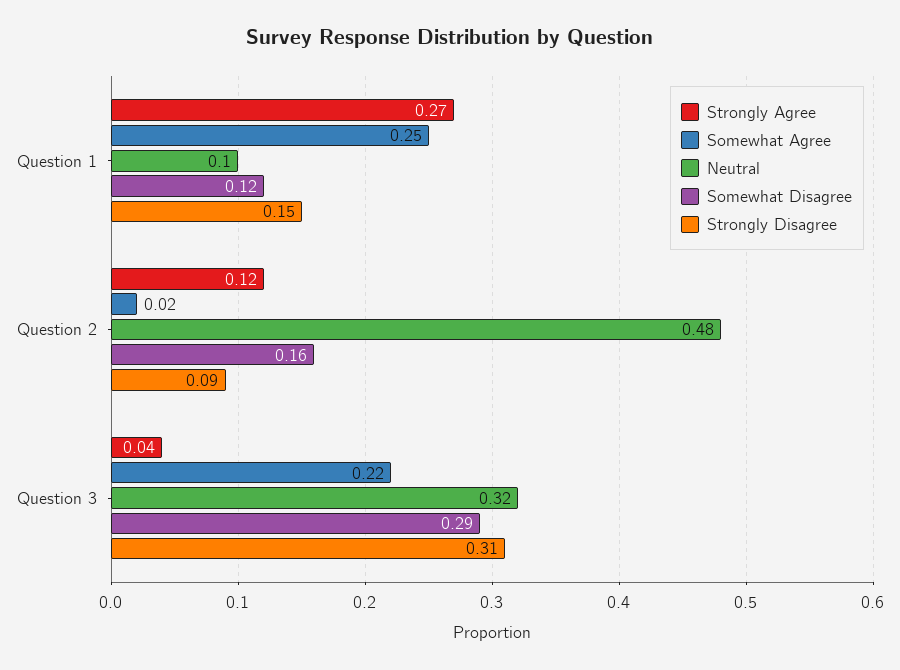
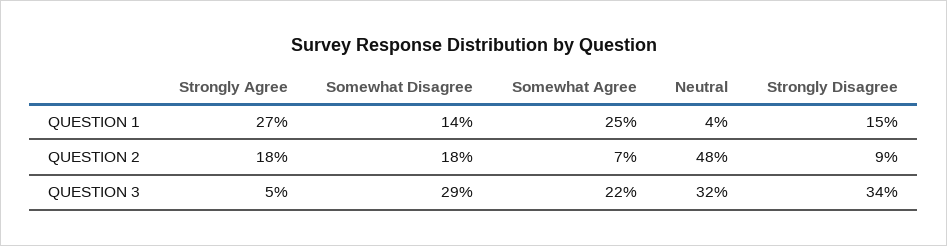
  {
    "Strongly Agree": {
      "Question 1": 0.27,
-     "Question 2": 0.12,
+     "Question 2": 0.18,
-     "Question 3": 0.04
+     "Question 3": 0.05
    },
    "Somewhat Agree": {
      "Question 1": 0.25,
-     "Question 2": 0.02,
+     "Question 2": 0.07,
      "Question 3": 0.22
    },
    "Neutral": {
-     "Question 1": 0.1,
+     "Question 1": 0.04,
      "Question 2": 0.48,
      "Question 3": 0.32
    },
    "Somewhat Disagree": {
-     "Question 1": 0.12,
+     "Question 1": 0.14,
-     "Question 2": 0.16,
+     "Question 2": 0.18,
      "Question 3": 0.29
    },
    "Strongly Disagree": {
      "Question 1": 0.15,
      "Question 2": 0.09,
-     "Question 3": 0.31
+     "Question 3": 0.34
    }
  }

